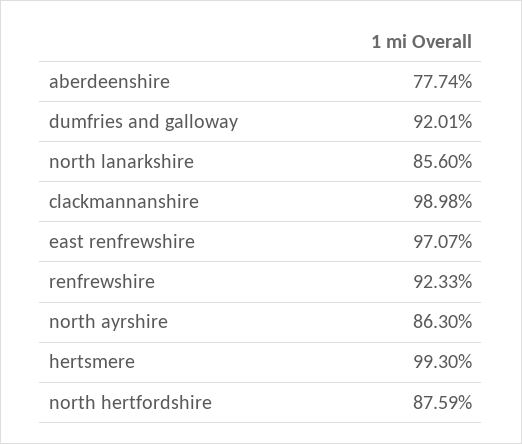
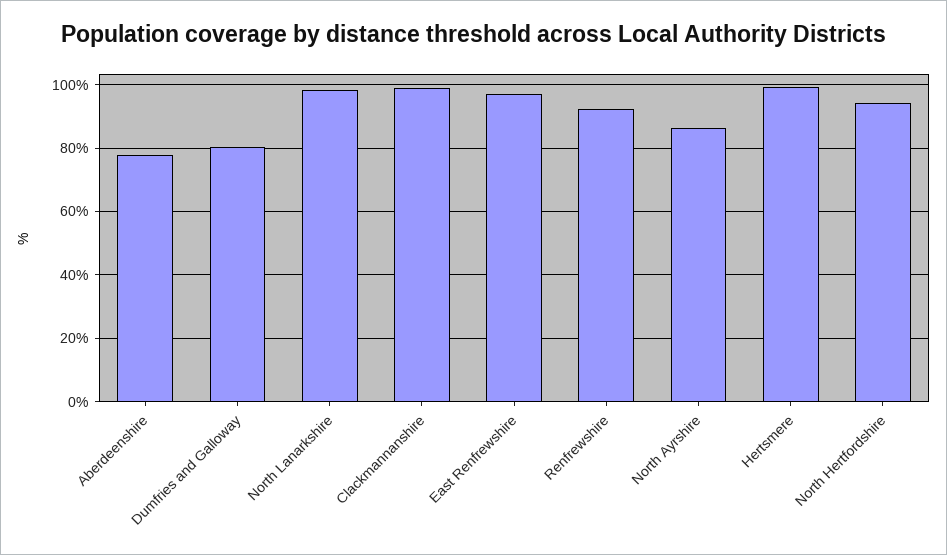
  {
    "aberdeenshire": 77.74,
-   "dumfries and galloway": 92.01,
+   "dumfries and galloway": 80,
-   "north lanarkshire": 85.6,
+   "north lanarkshire": 98,
    "clackmannanshire": 98.98,
    "east renfrewshire": 97.07,
    "renfrewshire": 92.33,
    "north ayrshire": 86.3,
    "hertsmere": 99.3,
-   "north hertfordshire": 87.59
+   "north hertfordshire": 94
  }

